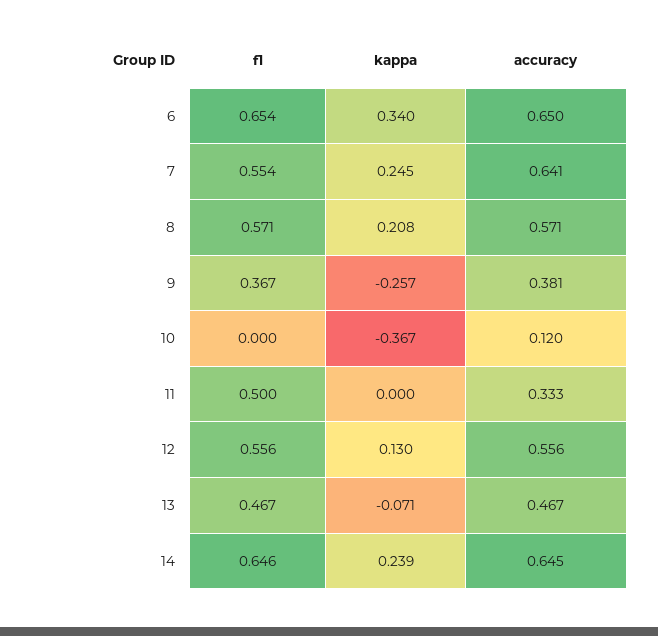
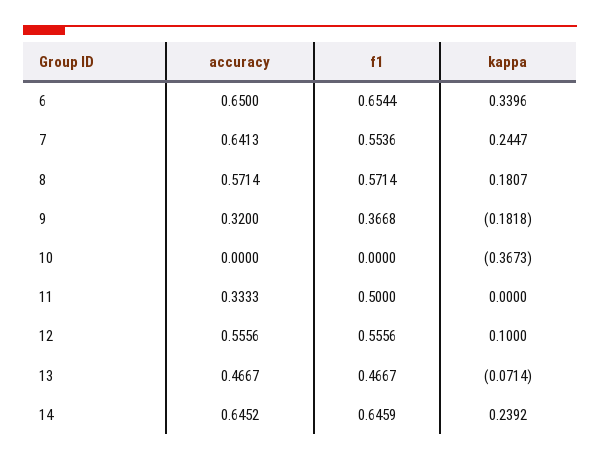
  {
    "f1": {
      "6": 0.6544,
      "7": 0.5536,
      "8": 0.5714,
      "9": 0.3668,
      "10": 0,
      "11": 0.5,
      "12": 0.5556,
      "13": 0.4667,
      "14": 0.6459
    },
    "kappa": {
      "6": 0.3396,
      "7": 0.2447,
-     "8": 0.208,
+     "8": 0.1807,
-     "9": -0.257,
+     "9": -0.1818,
      "10": -0.3673,
      "11": 0,
-     "12": 0.13,
+     "12": 0.1,
      "13": -0.0714,
      "14": 0.2392
    },
    "accuracy": {
      "6": 0.65,
      "7": 0.6413,
      "8": 0.5714,
-     "9": 0.381,
+     "9": 0.32,
-     "10": 0.12,
+     "10": 0,
      "11": 0.3333,
      "12": 0.5556,
      "13": 0.4667,
      "14": 0.6452
    }
  }

